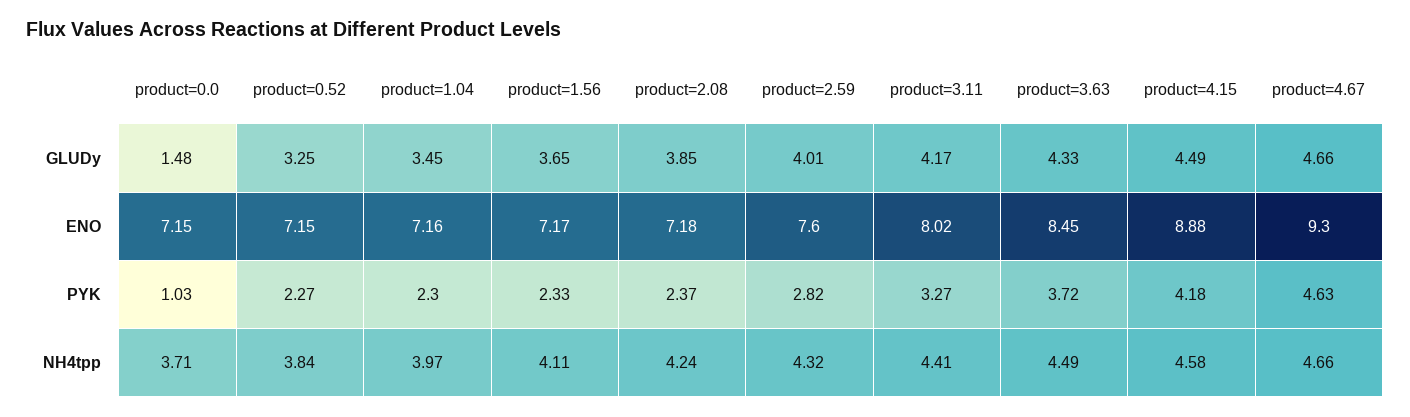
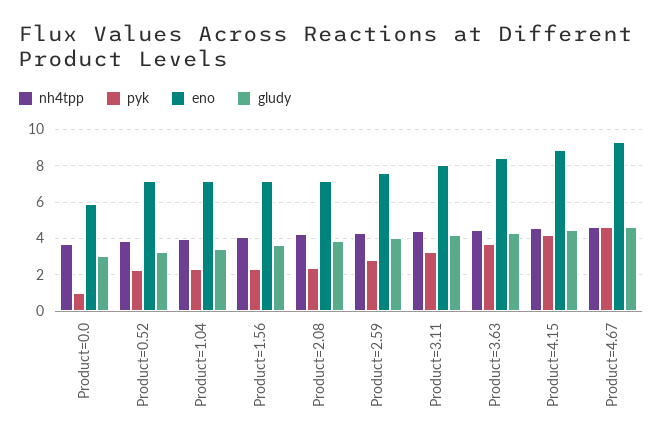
  {
    "GLUDy": {
-     "product=0.0": 1.48,
+     "product=0.0": 3,
      "product=0.52": 3.25,
      "product=1.04": 3.45,
      "product=1.56": 3.65,
      "product=2.08": 3.85,
      "product=2.59": 4.01,
      "product=3.11": 4.17,
      "product=3.63": 4.33,
      "product=4.15": 4.49,
      "product=4.67": 4.66
    },
    "ENO": {
-     "product=0.0": 7.15,
+     "product=0.0": 6,
      "product=0.52": 7.15,
      "product=1.04": 7.16,
      "product=1.56": 7.17,
      "product=2.08": 7.18,
      "product=2.59": 7.6,
      "product=3.11": 8.02,
      "product=3.63": 8.45,
      "product=4.15": 8.88,
      "product=4.67": 9.3
    },
    "PYK": {
      "product=0.0": 1.03,
      "product=0.52": 2.27,
      "product=1.04": 2.3,
      "product=1.56": 2.33,
      "product=2.08": 2.37,
      "product=2.59": 2.82,
      "product=3.11": 3.27,
      "product=3.63": 3.72,
      "product=4.15": 4.18,
      "product=4.67": 4.63
    },
    "NH4tpp": {
      "product=0.0": 3.71,
      "product=0.52": 3.84,
      "product=1.04": 3.97,
      "product=1.56": 4.11,
      "product=2.08": 4.24,
      "product=2.59": 4.32,
      "product=3.11": 4.41,
      "product=3.63": 4.49,
      "product=4.15": 4.58,
      "product=4.67": 4.66
    }
  }

